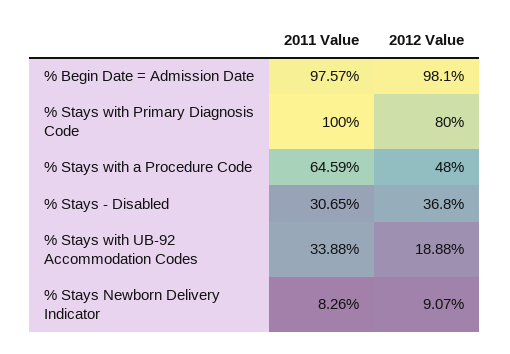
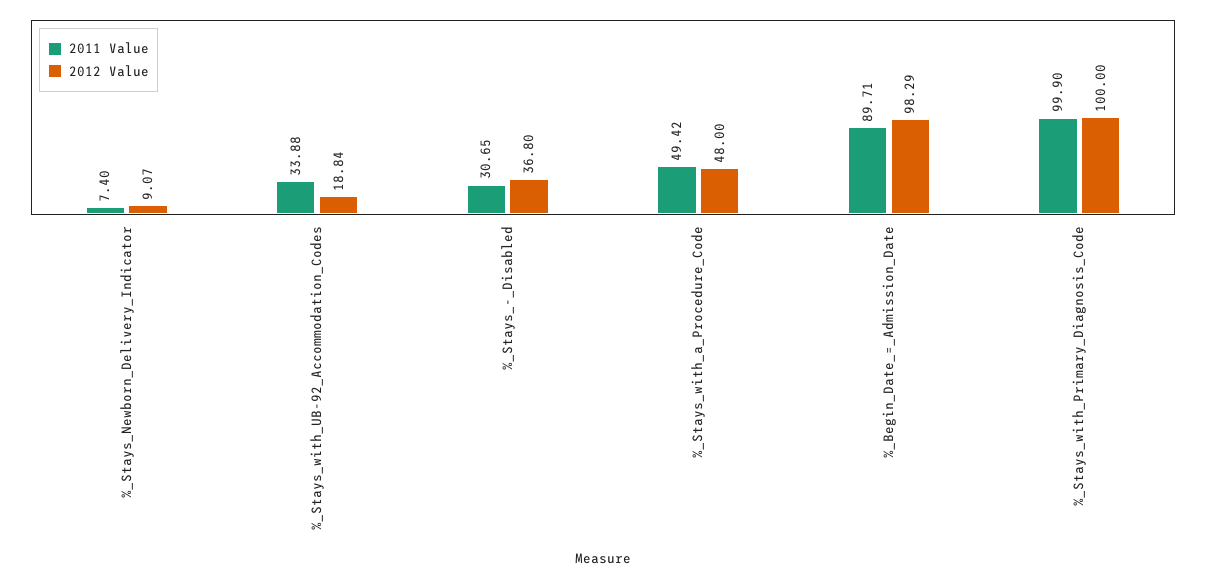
  {
    "2011 Value": {
-     "% Begin Date = Admission Date": 97.57,
+     "% Begin Date = Admission Date": 89.71,
-     "% Stays with Primary Diagnosis Code": 100,
+     "% Stays with Primary Diagnosis Code": 99.9,
-     "% Stays with a Procedure Code": 64.59,
+     "% Stays with a Procedure Code": 49.42,
      "% Stays - Disabled": 30.65,
      "% Stays with UB-92 Accommodation Codes": 33.88,
-     "% Stays Newborn Delivery Indicator": 8.26
+     "% Stays Newborn Delivery Indicator": 7.4
    },
    "2012 Value": {
-     "% Begin Date = Admission Date": 98.1,
+     "% Begin Date = Admission Date": 98.29,
-     "% Stays with Primary Diagnosis Code": 80,
+     "% Stays with Primary Diagnosis Code": 100,
      "% Stays with a Procedure Code": 48,
      "% Stays - Disabled": 36.8,
-     "% Stays with UB-92 Accommodation Codes": 18.88,
+     "% Stays with UB-92 Accommodation Codes": 18.84,
      "% Stays Newborn Delivery Indicator": 9.07
    }
  }

